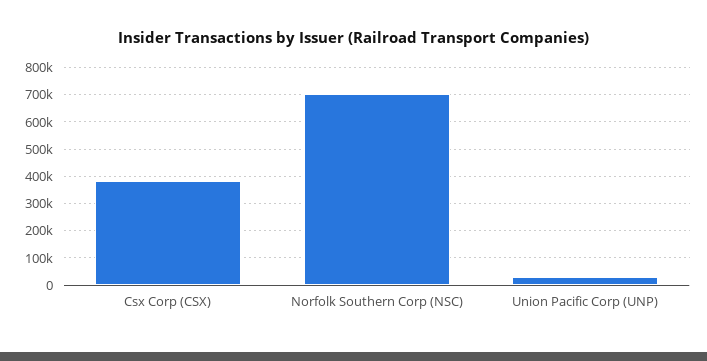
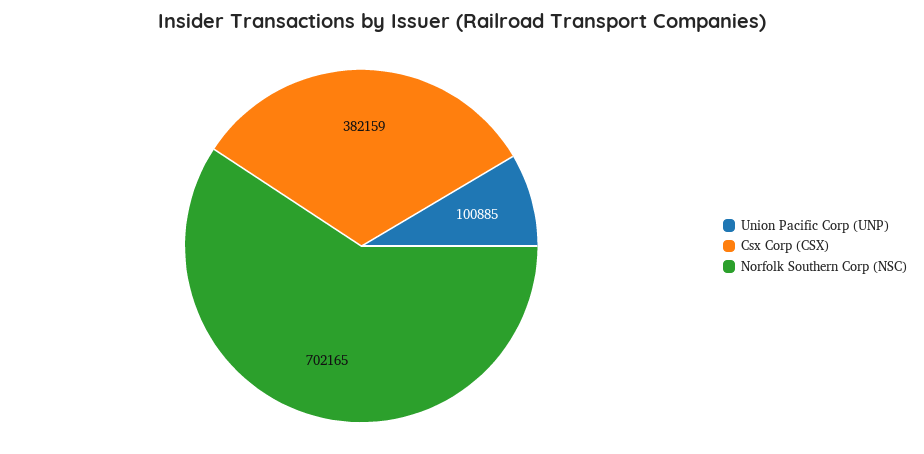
  {
    "Csx Corp (CSX)": 382159,
    "Norfolk Southern Corp (NSC)": 702165,
-   "Union Pacific Corp (UNP)": 25000
+   "Union Pacific Corp (UNP)": 100885
  }

